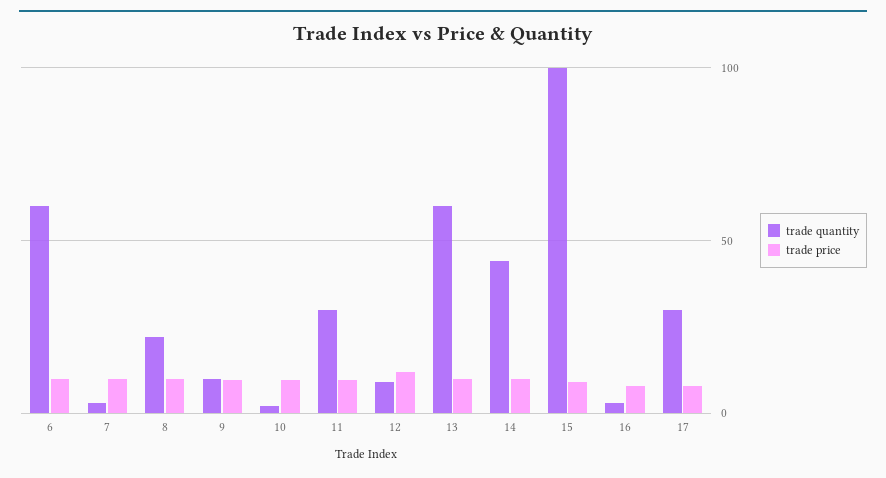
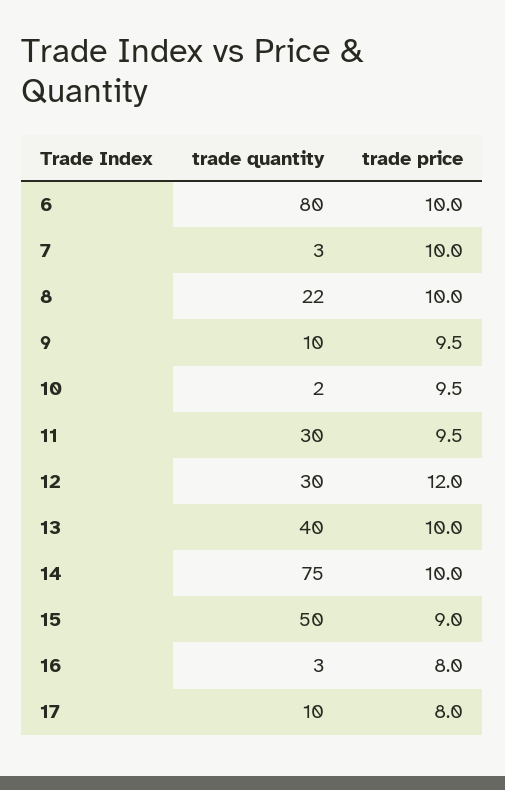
  {
    "trade quantity": {
-     "6": 60,
+     "6": 80,
      "7": 3,
      "8": 22,
      "9": 10,
      "10": 2,
      "11": 30,
-     "12": 10,
+     "12": 30,
-     "13": 60,
+     "13": 40,
-     "14": 45,
+     "14": 75,
-     "15": 100,
+     "15": 50,
      "16": 3,
-     "17": 30
+     "17": 10
    },
    "trade price": {
      "6": 10,
      "7": 10,
      "8": 10,
      "9": 9.5,
      "10": 9.5,
      "11": 9.5,
      "12": 12,
      "13": 10,
      "14": 10,
      "15": 9,
      "16": 8,
      "17": 8
    }
  }

